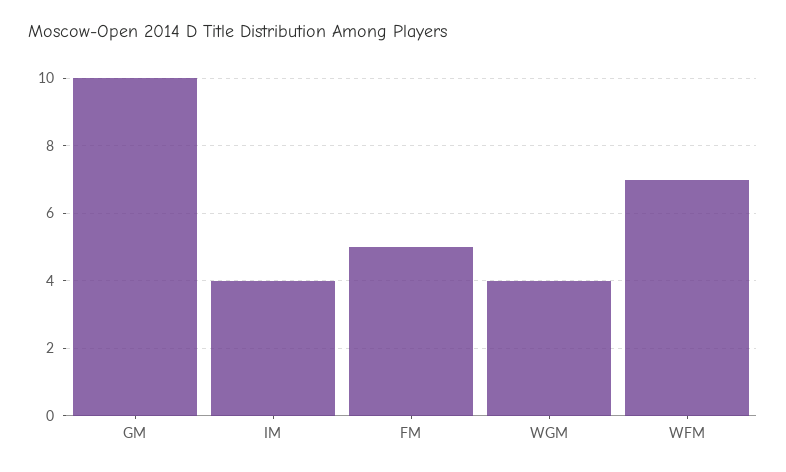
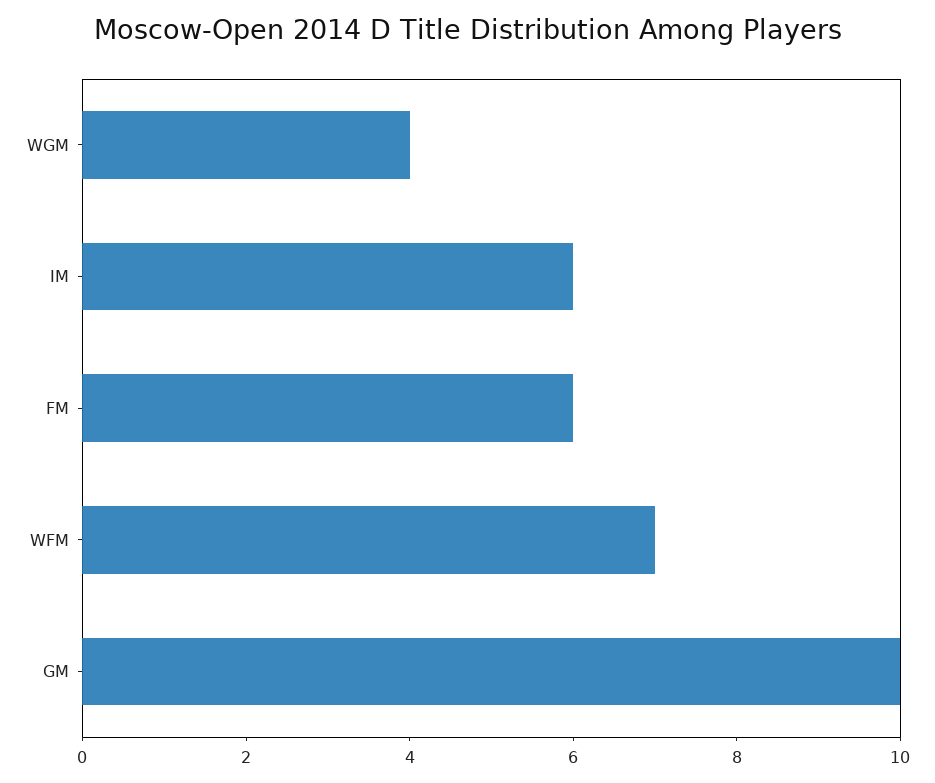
  {
    "GM": 10,
-   "IM": 4,
+   "IM": 6,
-   "FM": 5,
+   "FM": 6,
    "WGM": 4,
    "WFM": 7
  }

